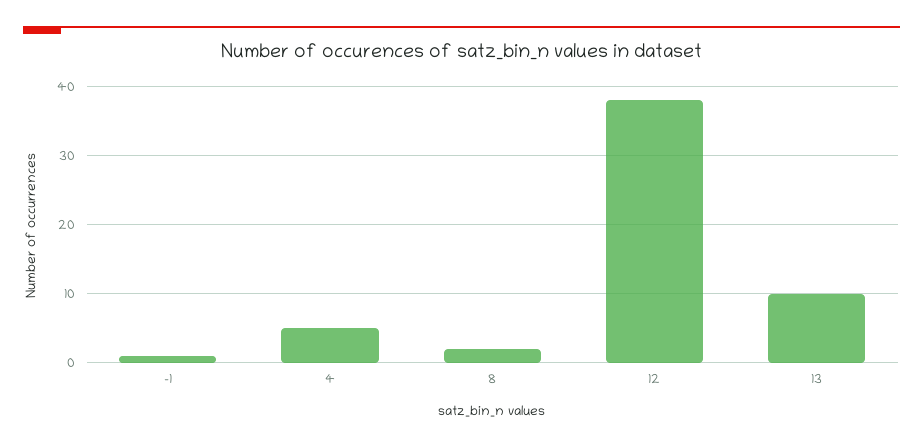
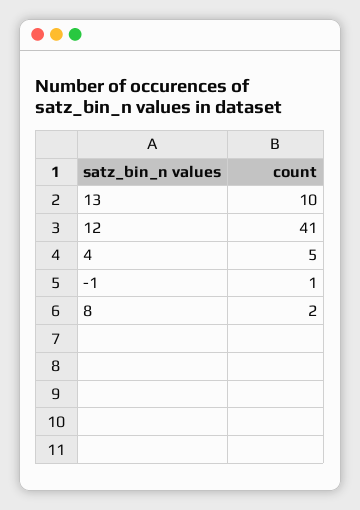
  {
    "-1": 1,
    "4": 5,
    "8": 2,
-   "12": 38,
+   "12": 41,
    "13": 10
  }

